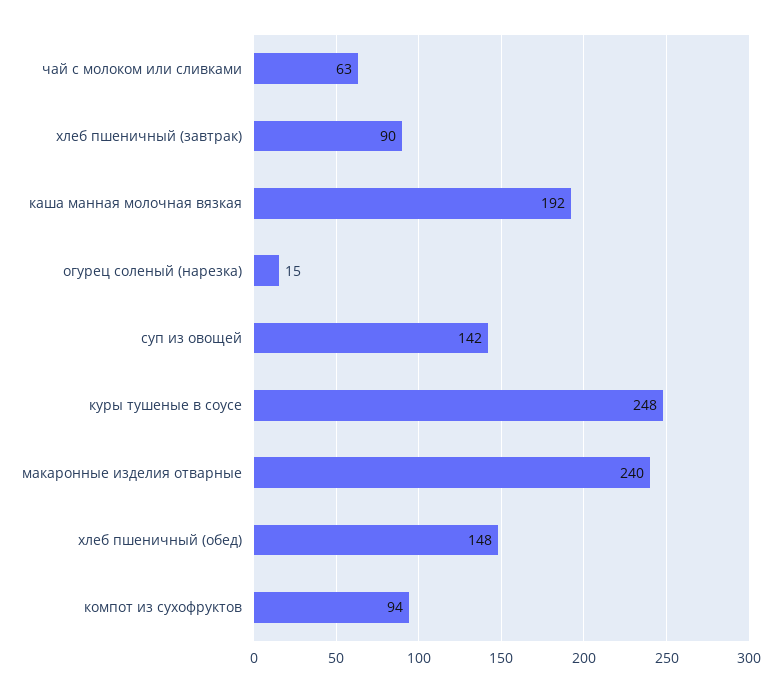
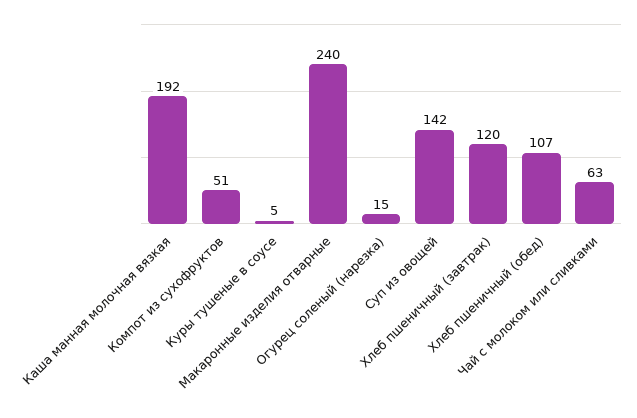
  {
    "чай с молоком или сливками": 63,
-   "хлеб пшеничный (завтрак)": 90,
+   "хлеб пшеничный (завтрак)": 120,
    "каша манная молочная вязкая": 192,
    "огурец соленый (нарезка)": 15,
    "суп из овощей": 142,
-   "куры тушеные в соусе": 248,
+   "куры тушеные в соусе": 5,
    "макаронные изделия отварные": 240,
-   "хлеб пшеничный (обед)": 148,
+   "хлеб пшеничный (обед)": 107,
-   "компот из сухофруктов": 94
+   "компот из сухофруктов": 51
  }

